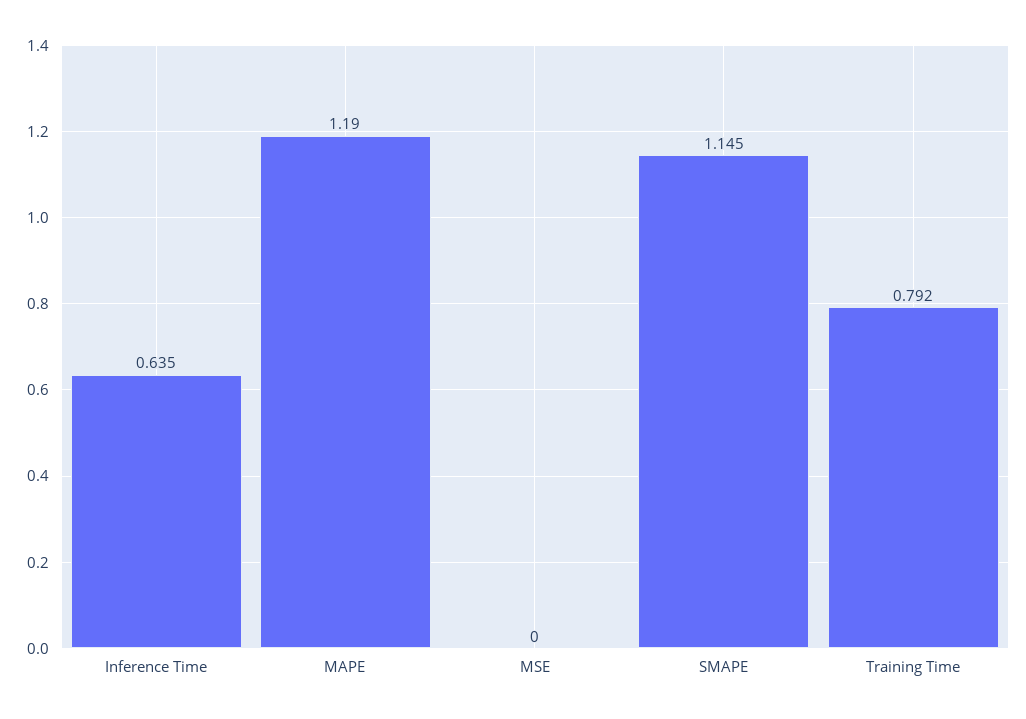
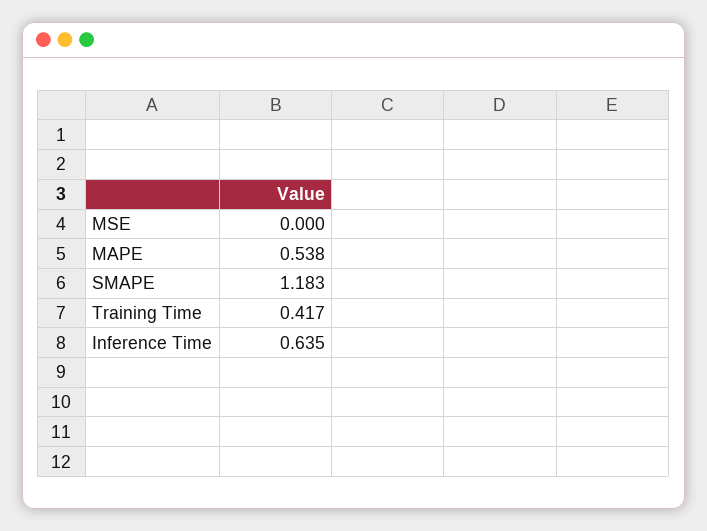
  {
    "Inference Time": 0.635,
-   "MAPE": 1.19,
+   "MAPE": 0.538,
    "MSE": 0,
-   "SMAPE": 1.145,
+   "SMAPE": 1.183,
-   "Training Time": 0.792
+   "Training Time": 0.417
  }

